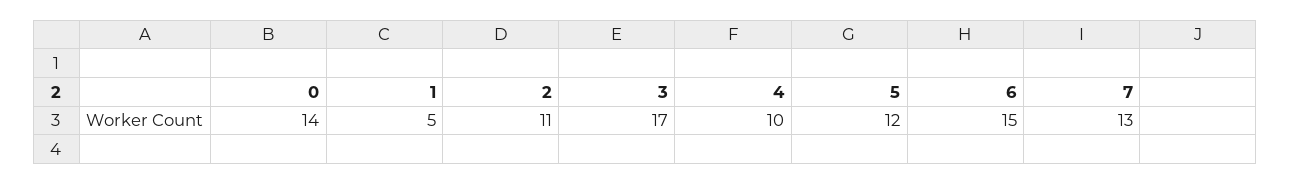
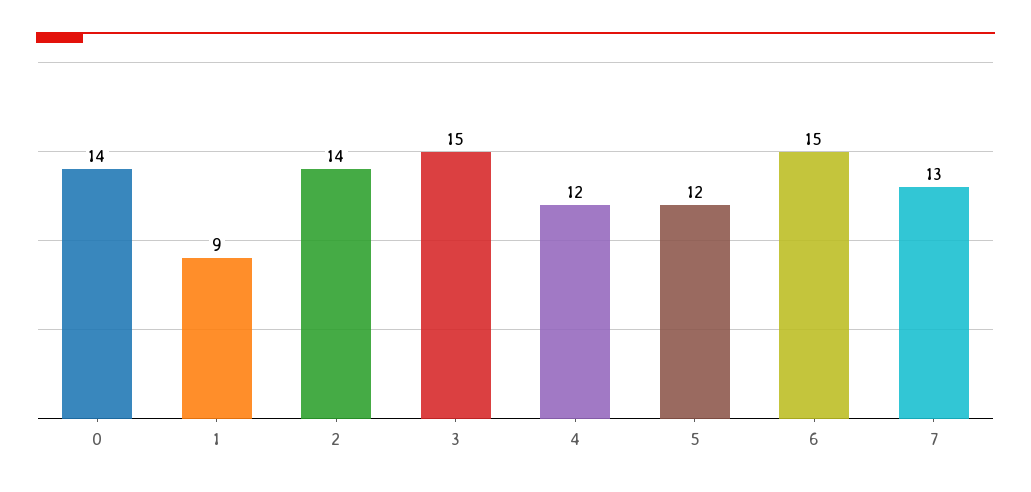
  {
    "0": 14,
-   "1": 5,
+   "1": 9,
-   "2": 11,
+   "2": 14,
-   "3": 17,
+   "3": 15,
-   "4": 10,
+   "4": 12,
    "5": 12,
    "6": 15,
    "7": 13
  }

